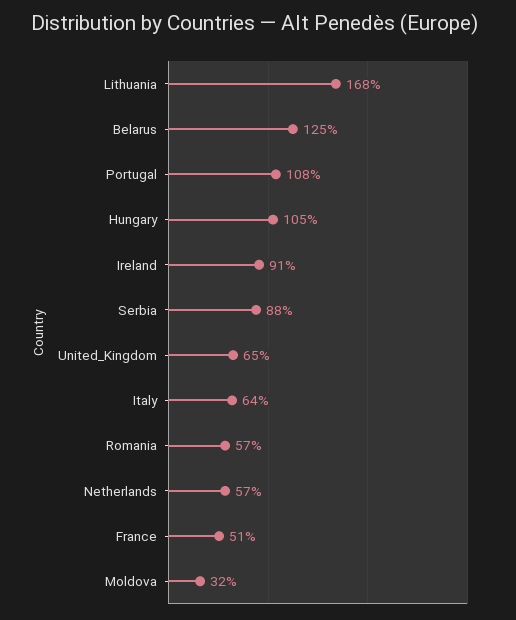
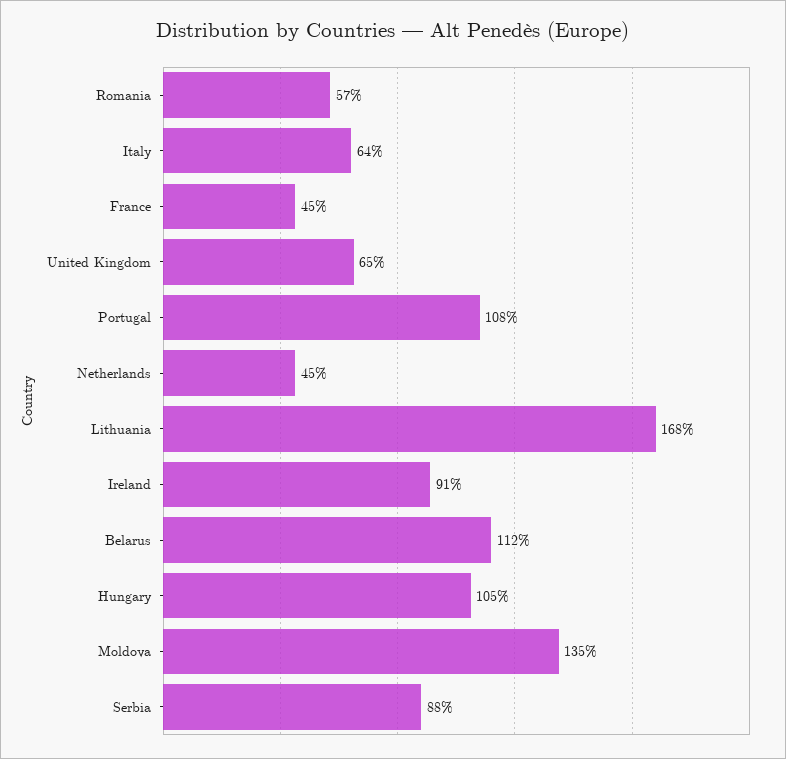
  {
    "Lithuania": 168,
-   "Belarus": 125,
+   "Belarus": 112,
    "Portugal": 108,
    "Hungary": 105,
    "Ireland": 91,
    "Serbia": 88,
    "United_Kingdom": 65,
    "Italy": 64,
    "Romania": 57,
-   "Netherlands": 57,
+   "Netherlands": 45,
-   "France": 51,
+   "France": 45,
-   "Moldova": 32
+   "Moldova": 135
  }

